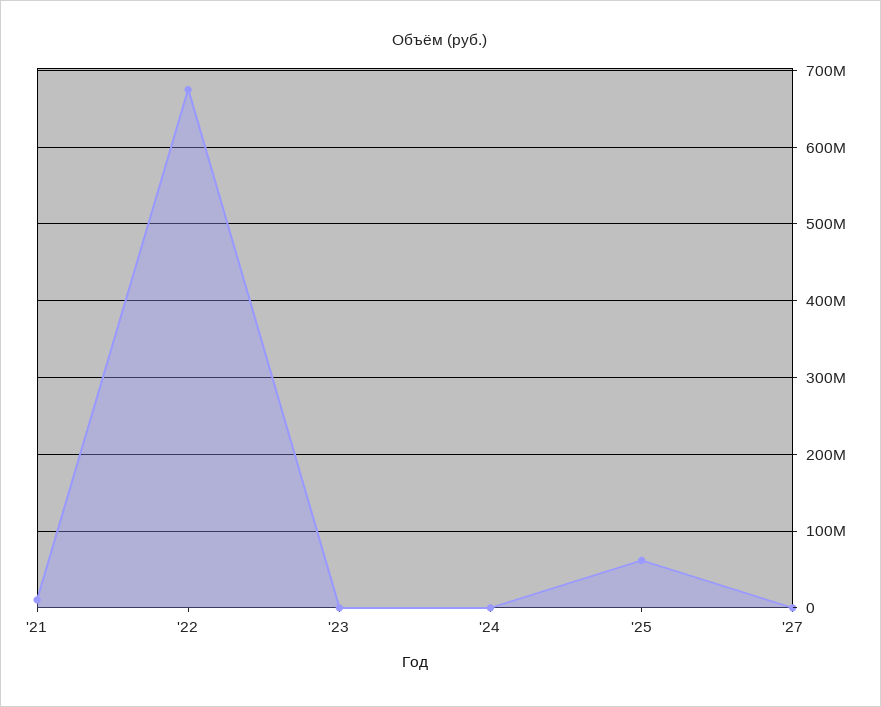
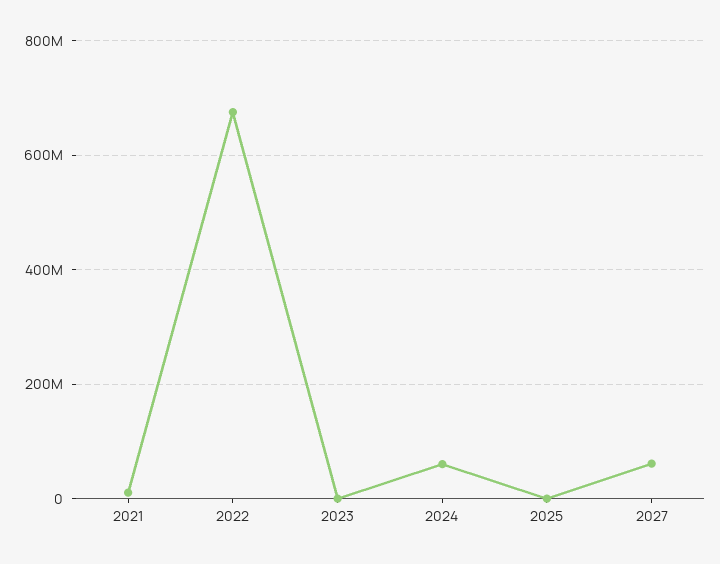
  {
    "'21": 10000000,
    "'22": 680000000,
    "'23": 0,
-   "'24": 0,
+   "'24": 60000000,
-   "'25": 60000000,
+   "'25": 0,
-   "'27": 0
+   "'27": 60000000
  }

